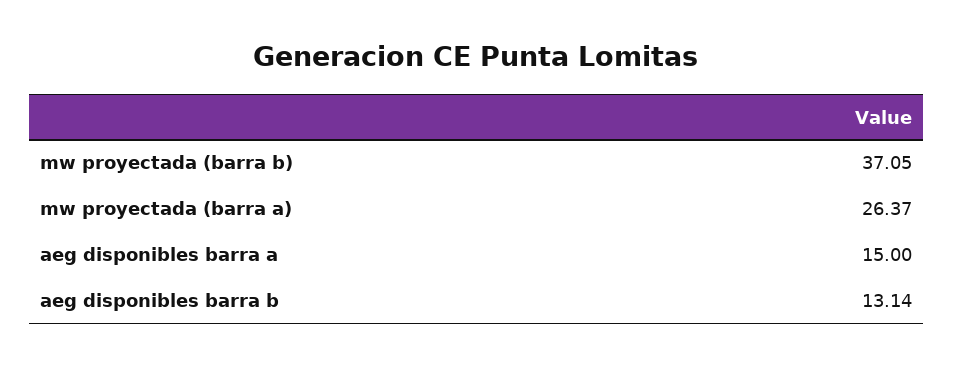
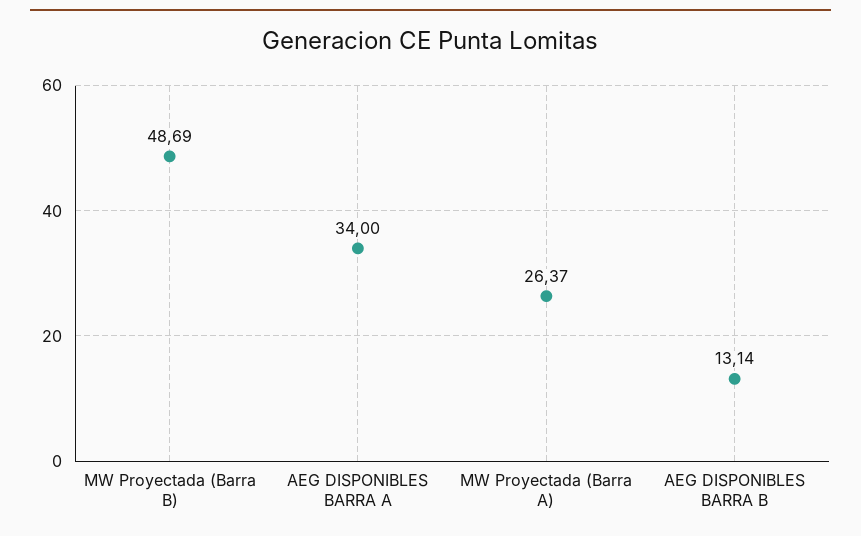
  {
-   "mw proyectada (barra b)": 37.05,
+   "mw proyectada (barra b)": 48.69,
    "mw proyectada (barra a)": 26.37,
-   "aeg disponibles barra a": 15,
+   "aeg disponibles barra a": 34,
    "aeg disponibles barra b": 13.14
  }

